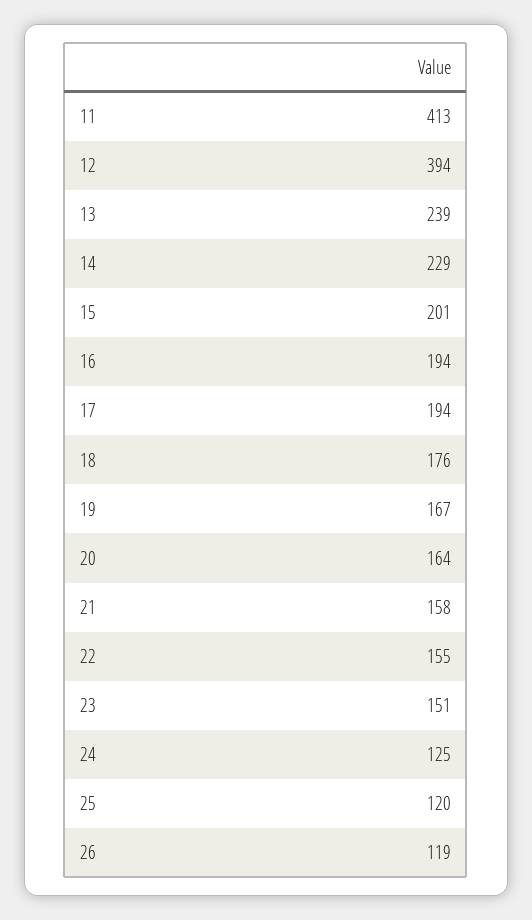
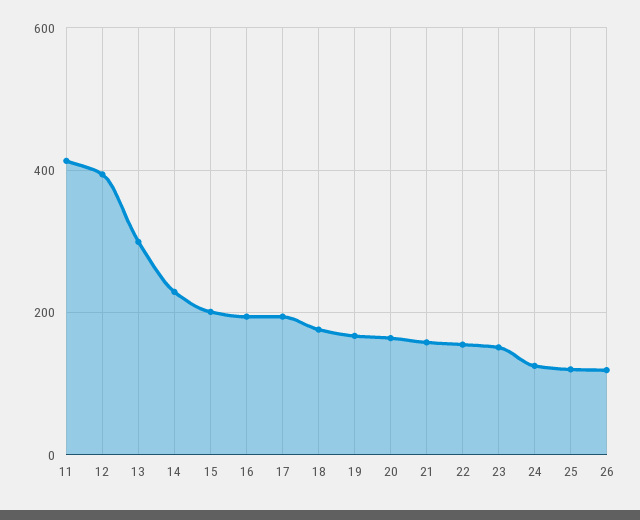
  {
    "11": 413,
    "12": 394,
-   "13": 239,
+   "13": 300,
    "14": 229,
    "15": 201,
    "16": 194,
    "17": 194,
    "18": 176,
    "19": 167,
    "20": 164,
    "21": 158,
    "22": 155,
    "23": 151,
    "24": 125,
    "25": 120,
    "26": 119
  }

